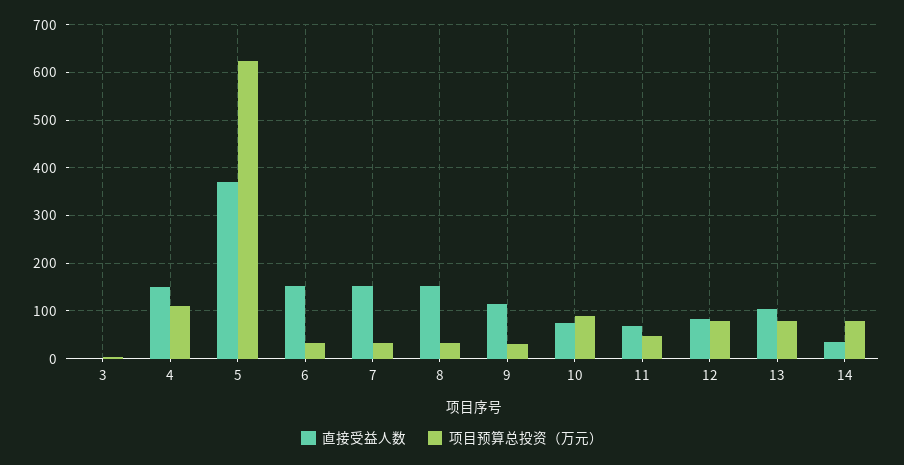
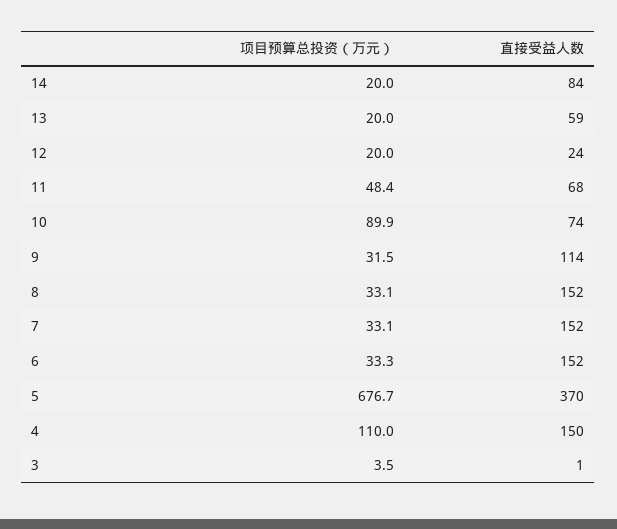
  {
    "直接受益人数": {
      "3": 1,
      "4": 150,
      "5": 370,
      "6": 152,
      "7": 152,
      "8": 152,
      "9": 114,
      "10": 74,
      "11": 68,
-     "12": 80,
+     "12": 24,
-     "13": 100,
+     "13": 59,
-     "14": 40
+     "14": 84
    },
    "项目预算总投资（万元）": {
      "3": 3.5,
      "4": 110,
-     "5": 620,
+     "5": 676.7,
      "6": 33.3,
      "7": 33.1,
      "8": 33.1,
      "9": 31.5,
      "10": 89.9,
      "11": 48.4,
-     "12": 80,
+     "12": 20,
-     "13": 80,
+     "13": 20,
-     "14": 80
+     "14": 20
    }
  }

